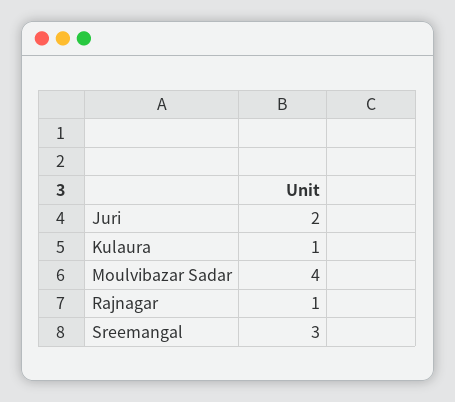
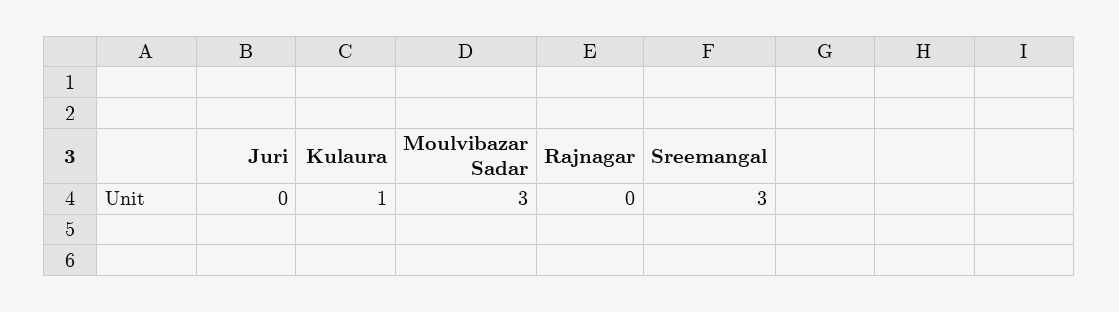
  {
-   "Juri": 2,
+   "Juri": 0,
    "Kulaura": 1,
-   "Moulvibazar Sadar": 4,
+   "Moulvibazar Sadar": 3,
-   "Rajnagar": 1,
+   "Rajnagar": 0,
    "Sreemangal": 3
  }

